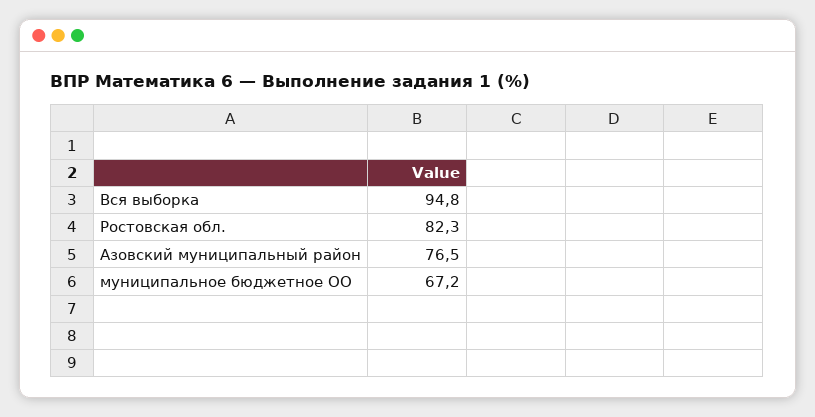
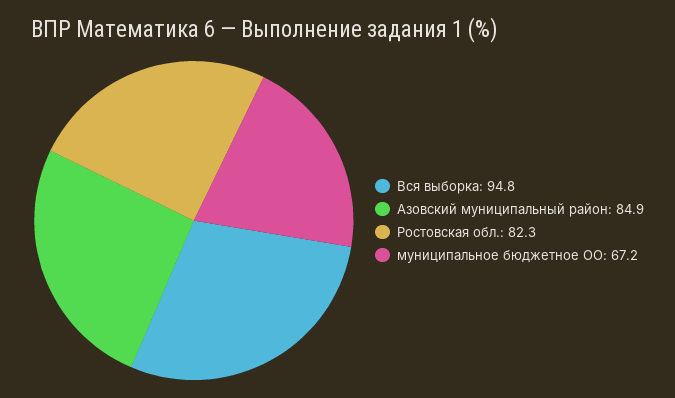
  {
    "Вся выборка": 94.8,
    "Ростовская обл.": 82.3,
-   "Азовский муниципальный район": 76.5,
+   "Азовский муниципальный район": 84.9,
    "муниципальное бюджетное ОО": 67.2
  }

